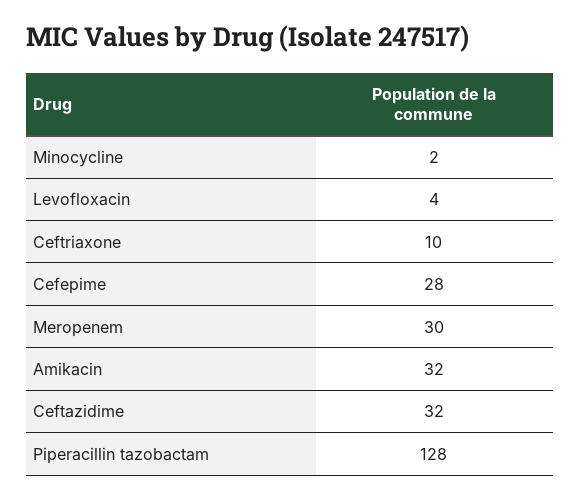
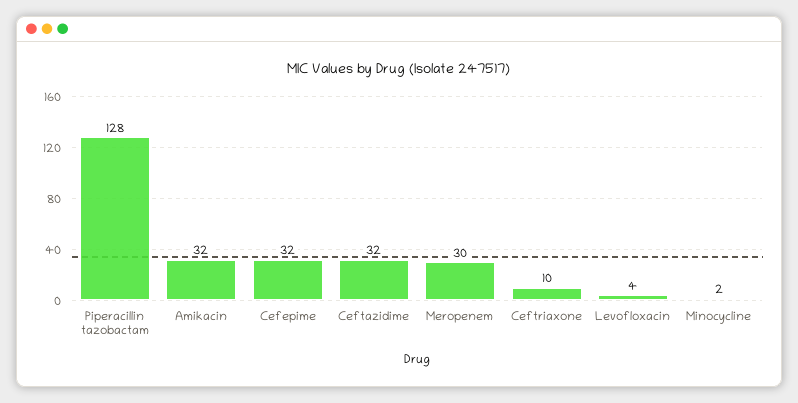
  {
    "Minocycline": 2,
    "Levofloxacin": 4,
    "Ceftriaxone": 10,
-   "Cefepime": 28,
+   "Cefepime": 32,
    "Meropenem": 30,
    "Amikacin": 32,
    "Ceftazidime": 32,
    "Piperacillin tazobactam": 128
  }

